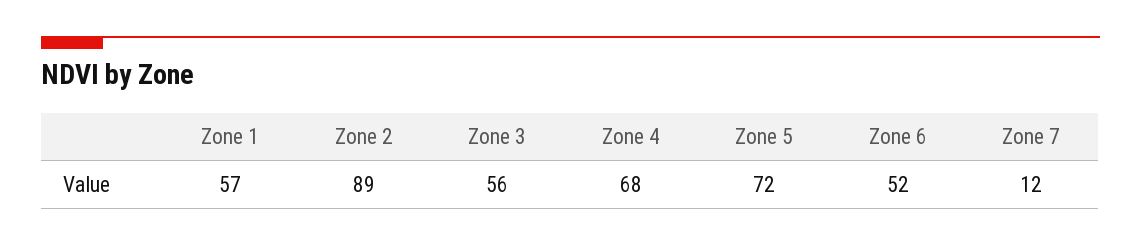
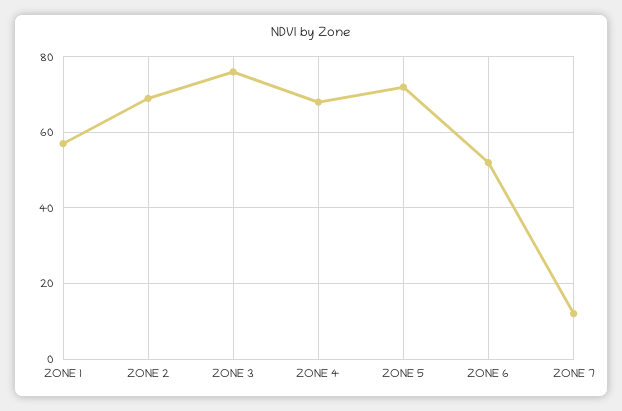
  {
    "Zone 1": 57,
-   "Zone 2": 89,
+   "Zone 2": 70,
-   "Zone 3": 56,
+   "Zone 3": 75,
    "Zone 4": 68,
    "Zone 5": 72,
    "Zone 6": 52,
    "Zone 7": 12
  }

